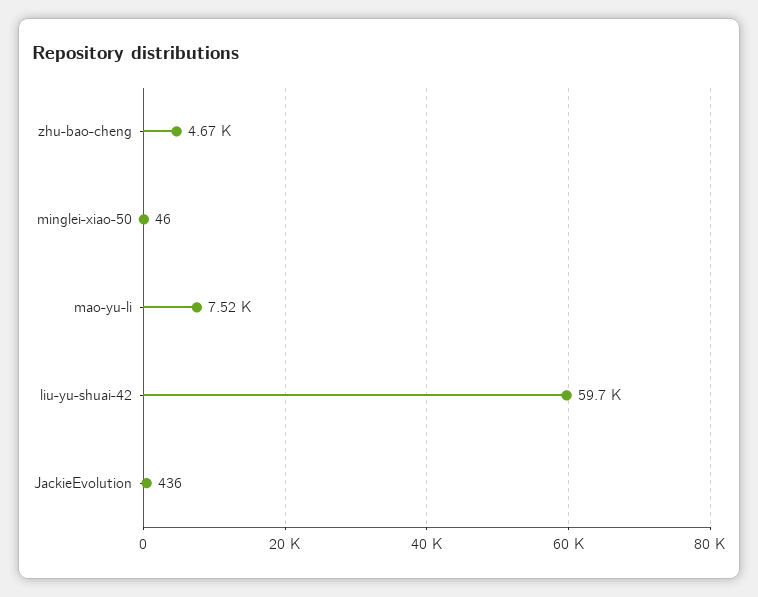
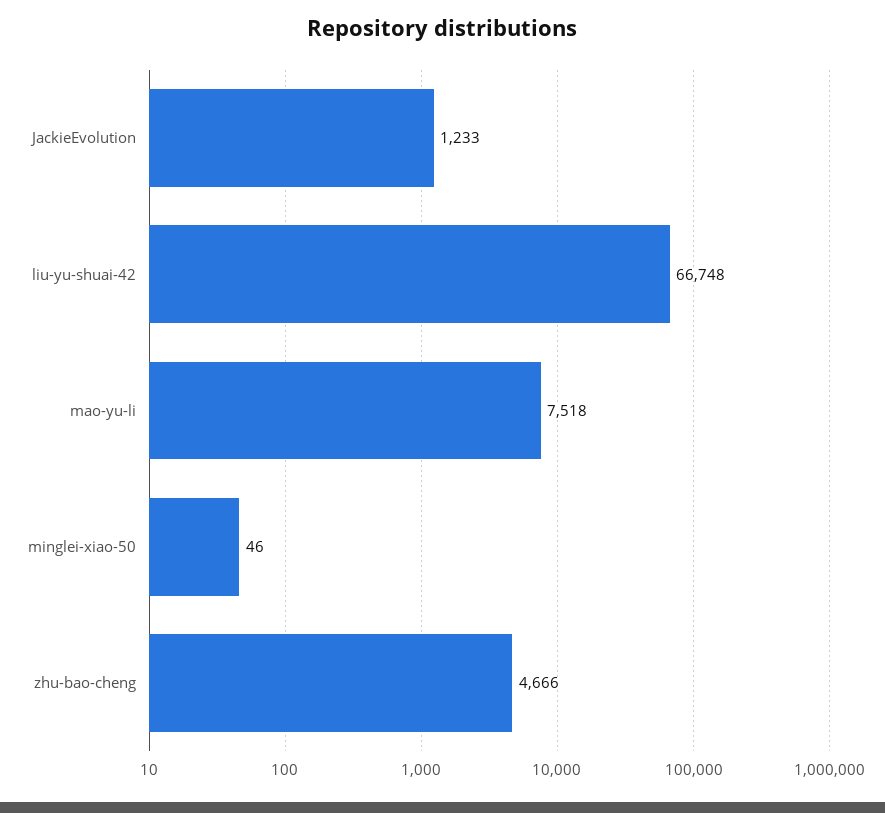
  {
    "zhu-bao-cheng": 4666,
    "minglei-xiao-50": 46,
    "mao-yu-li": 7518,
-   "liu-yu-shuai-42": 59700,
+   "liu-yu-shuai-42": 66748,
-   "JackieEvolution": 436
+   "JackieEvolution": 1233
  }

